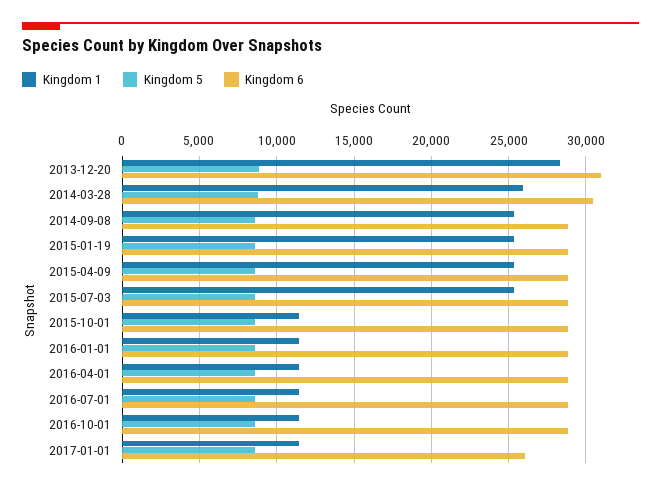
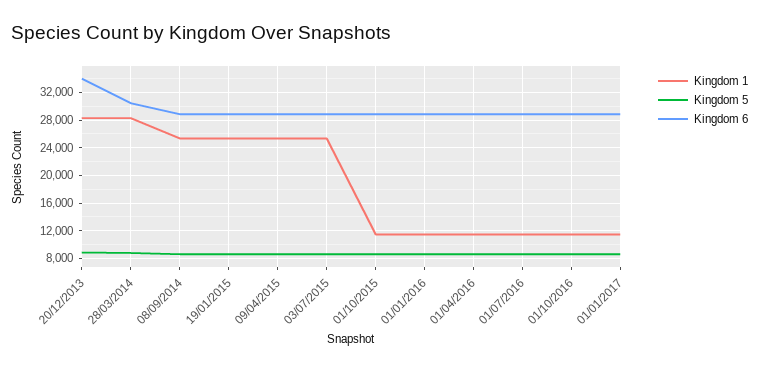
  {
    "Kingdom 1": {
      "2013-12-20": 28500,
-     "2014-03-28": 26000,
+     "2014-03-28": 28000,
      "2014-09-08": 25500,
      "2015-01-19": 25500,
      "2015-04-09": 25500,
      "2015-07-03": 25500,
      "2015-10-01": 11500,
      "2016-01-01": 11500,
      "2016-04-01": 11500,
      "2016-07-01": 11500,
      "2016-10-01": 11500,
      "2017-01-01": 11500
    },
    "Kingdom 5": {
      "2013-12-20": 9000,
      "2014-03-28": 9000,
      "2014-09-08": 8500,
      "2015-01-19": 8500,
      "2015-04-09": 8500,
      "2015-07-03": 8500,
      "2015-10-01": 8500,
      "2016-01-01": 8500,
      "2016-04-01": 8500,
      "2016-07-01": 8500,
      "2016-10-01": 8500,
      "2017-01-01": 8500
    },
    "Kingdom 6": {
-     "2013-12-20": 31000,
+     "2013-12-20": 34000,
      "2014-03-28": 30500,
      "2014-09-08": 29000,
      "2015-01-19": 29000,
      "2015-04-09": 29000,
      "2015-07-03": 29000,
      "2015-10-01": 29000,
      "2016-01-01": 29000,
      "2016-04-01": 29000,
      "2016-07-01": 29000,
      "2016-10-01": 29000,
-     "2017-01-01": 26000
+     "2017-01-01": 29000
    }
  }

